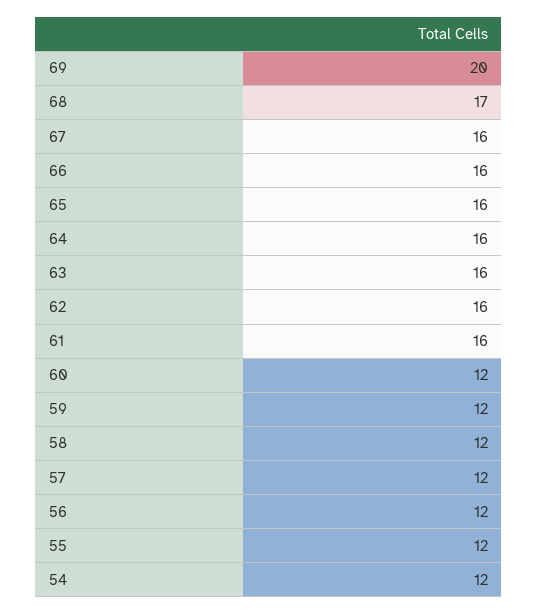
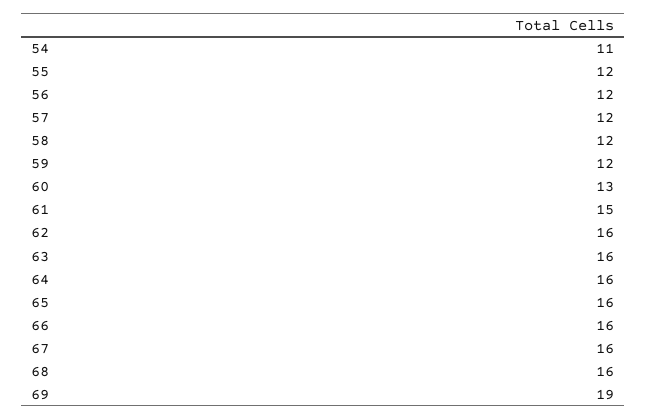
  {
-   "69": 20,
+   "69": 19,
-   "68": 17,
+   "68": 16,
    "67": 16,
    "66": 16,
    "65": 16,
    "64": 16,
    "63": 16,
    "62": 16,
-   "61": 16,
+   "61": 15,
-   "60": 12,
+   "60": 13,
    "59": 12,
    "58": 12,
    "57": 12,
    "56": 12,
    "55": 12,
-   "54": 12
+   "54": 11
  }

